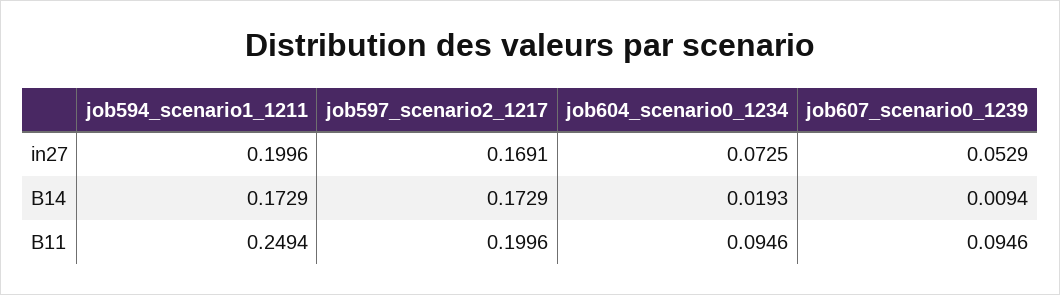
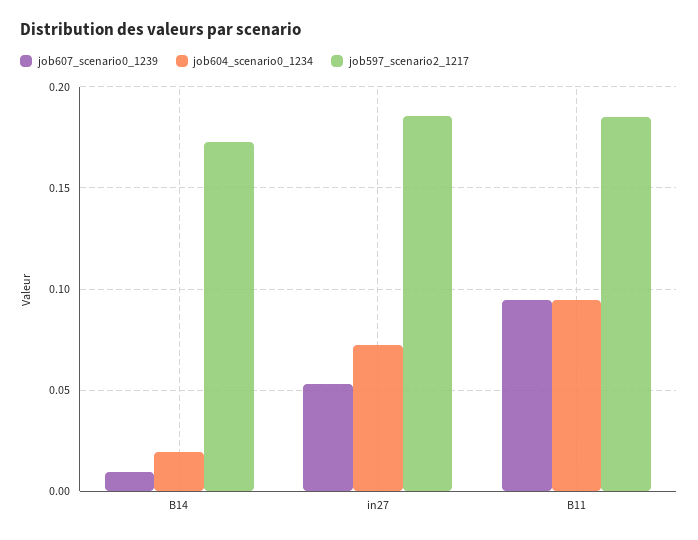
  {
-   "job594_scenario1_1211": {
-     "in27": 0.1996,
-     "B14": 0.1729,
-     "B11": 0.2494
-   },
    "job597_scenario2_1217": {
-     "in27": 0.1691,
+     "in27": 0.185,
      "B14": 0.1729,
-     "B11": 0.1996
+     "B11": 0.185
    },
    "job604_scenario0_1234": {
      "in27": 0.0725,
      "B14": 0.0193,
      "B11": 0.0946
    },
    "job607_scenario0_1239": {
      "in27": 0.0529,
      "B14": 0.0094,
      "B11": 0.0946
    }
  }

